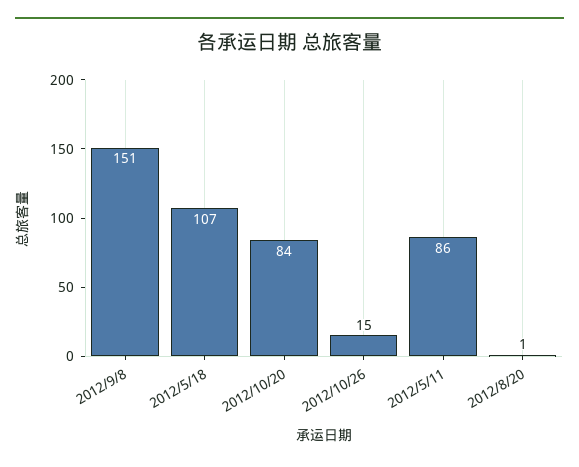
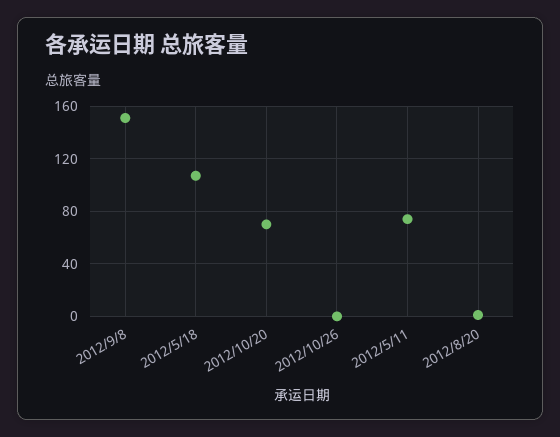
  {
    "2012/9/8": 151,
    "2012/5/18": 107,
-   "2012/10/20": 84,
+   "2012/10/20": 70,
-   "2012/10/26": 15,
+   "2012/10/26": 0,
-   "2012/5/11": 86,
+   "2012/5/11": 75,
    "2012/8/20": 1
  }

